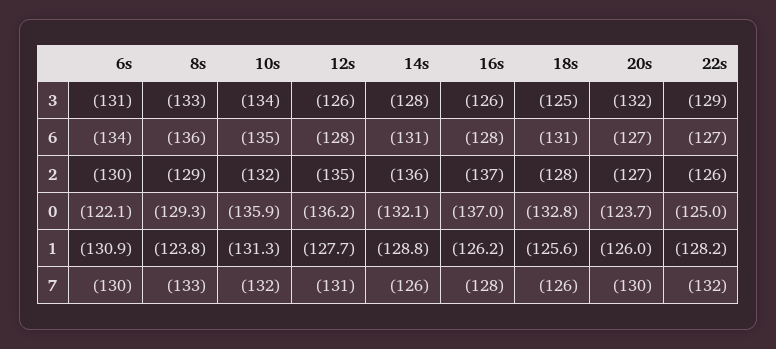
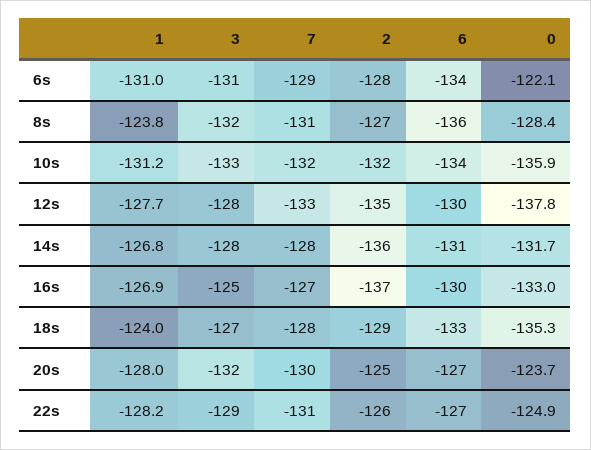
  {
    "6s": {
      "3": -131,
      "6": -134,
-     "2": -130,
+     "2": -128,
      "0": -122.1,
-     "1": -130.9,
+     "1": -131,
-     "7": -130
+     "7": -129
    },
    "8s": {
-     "3": -133,
+     "3": -132,
      "6": -136,
-     "2": -129,
+     "2": -127,
-     "0": -129.3,
+     "0": -128.4,
      "1": -123.8,
-     "7": -133
+     "7": -131
    },
    "10s": {
-     "3": -134,
+     "3": -133,
-     "6": -135,
+     "6": -134,
      "2": -132,
      "0": -135.9,
-     "1": -131.3,
+     "1": -131.2,
      "7": -132
    },
    "12s": {
-     "3": -126,
+     "3": -128,
-     "6": -128,
+     "6": -130,
      "2": -135,
-     "0": -136.2,
+     "0": -137.8,
      "1": -127.7,
-     "7": -131
+     "7": -133
    },
    "14s": {
      "3": -128,
      "6": -131,
      "2": -136,
-     "0": -132.1,
+     "0": -131.7,
-     "1": -128.8,
+     "1": -126.8,
-     "7": -126
+     "7": -128
    },
    "16s": {
-     "3": -126,
+     "3": -125,
-     "6": -128,
+     "6": -130,
      "2": -137,
-     "0": -137,
+     "0": -133,
-     "1": -126.2,
+     "1": -126.9,
-     "7": -128
+     "7": -127
    },
    "18s": {
-     "3": -125,
+     "3": -127,
-     "6": -131,
+     "6": -133,
-     "2": -128,
+     "2": -129,
-     "0": -132.8,
+     "0": -135.3,
-     "1": -125.6,
+     "1": -124,
-     "7": -126
+     "7": -128
    },
    "20s": {
      "3": -132,
      "6": -127,
-     "2": -127,
+     "2": -125,
      "0": -123.7,
-     "1": -126,
+     "1": -128,
      "7": -130
    },
    "22s": {
      "3": -129,
      "6": -127,
      "2": -126,
-     "0": -125,
+     "0": -124.9,
      "1": -128.2,
-     "7": -132
+     "7": -131
    }
  }

